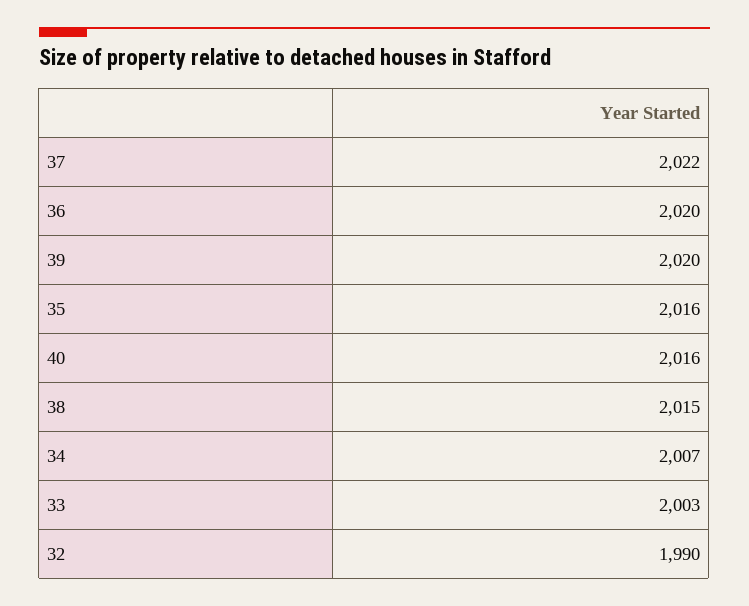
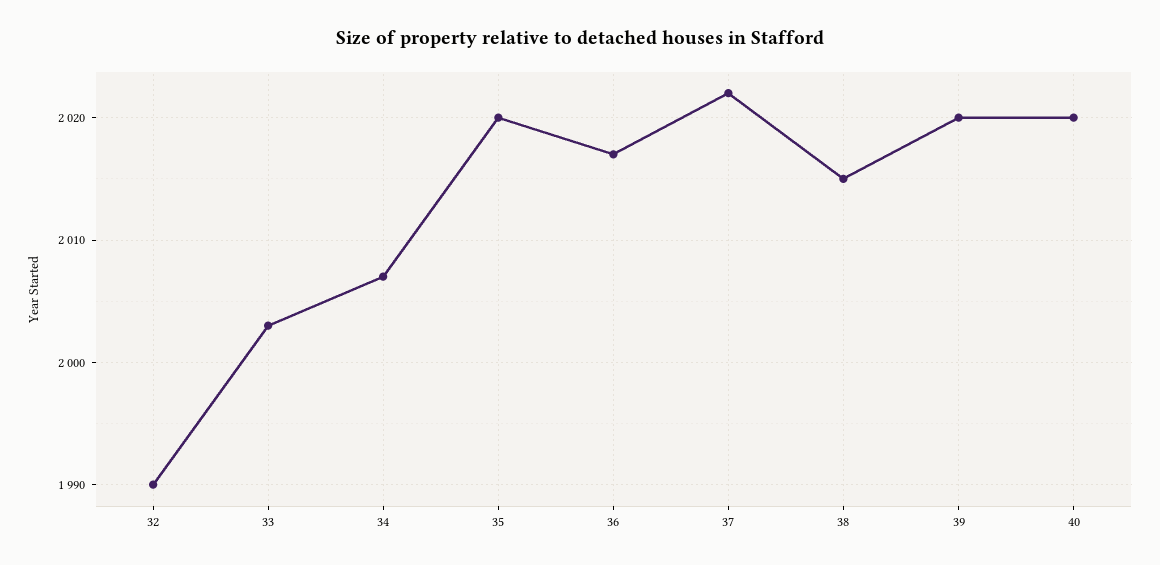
  {
    "37": 2022,
-   "36": 2020,
+   "36": 2017,
    "39": 2020,
-   "35": 2016,
+   "35": 2020,
-   "40": 2016,
+   "40": 2020,
    "38": 2015,
    "34": 2007,
    "33": 2003,
    "32": 1990
  }

